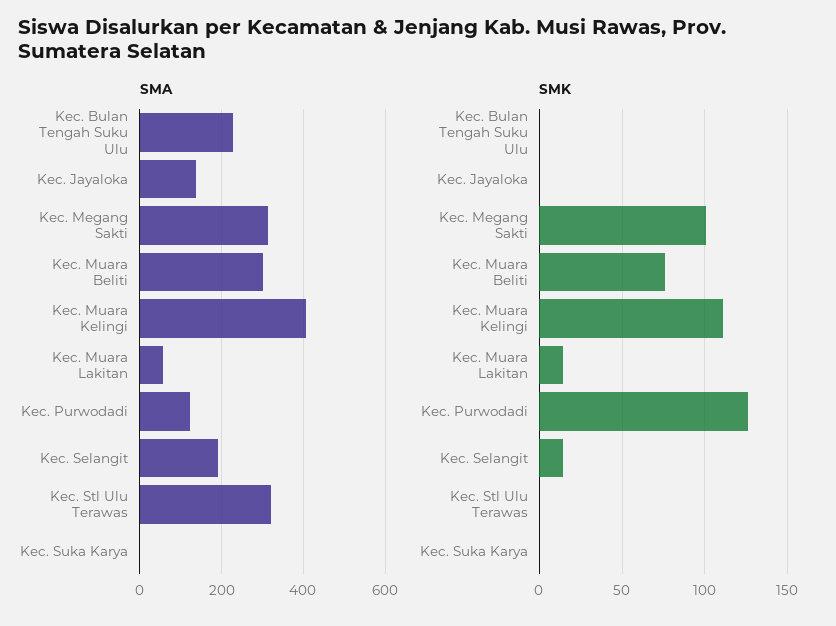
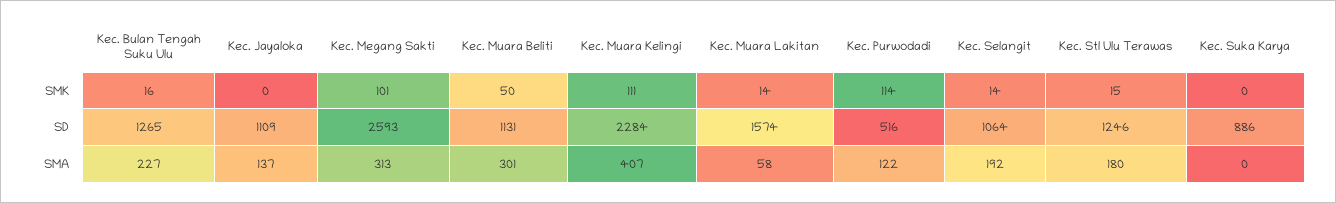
  {
    "SMA": {
      "Kec. Bulan Tengah Suku Ulu": 227,
      "Kec. Jayaloka": 137,
      "Kec. Megang Sakti": 313,
      "Kec. Muara Beliti": 301,
      "Kec. Muara Kelingi": 407,
      "Kec. Muara Lakitan": 58,
      "Kec. Purwodadi": 122,
      "Kec. Selangit": 192,
-     "Kec. Stl Ulu Terawas": 320,
+     "Kec. Stl Ulu Terawas": 180,
      "Kec. Suka Karya": 0
    },
    "SMK": {
-     "Kec. Bulan Tengah Suku Ulu": 0,
+     "Kec. Bulan Tengah Suku Ulu": 16,
      "Kec. Jayaloka": 0,
      "Kec. Megang Sakti": 101,
-     "Kec. Muara Beliti": 75,
+     "Kec. Muara Beliti": 50,
      "Kec. Muara Kelingi": 111,
      "Kec. Muara Lakitan": 14,
-     "Kec. Purwodadi": 125,
+     "Kec. Purwodadi": 114,
      "Kec. Selangit": 14,
-     "Kec. Stl Ulu Terawas": 0,
+     "Kec. Stl Ulu Terawas": 15,
      "Kec. Suka Karya": 0
-   }
+   },
+   "SD": {
+     "Kec. Bulan Tengah Suku Ulu": 1265,
+     "Kec. Jayaloka": 1109,
+     "Kec. Megang Sakti": 2593,
+     "Kec. Muara Beliti": 1131,
+     "Kec. Muara Kelingi": 2284,
+     "Kec. Muara Lakitan": 1574,
+     "Kec. Purwodadi": 516,
+     "Kec. Selangit": 1064,
+     "Kec. Stl Ulu Terawas": 1246,
+     "Kec. Suka Karya": 886
+   }
  }

